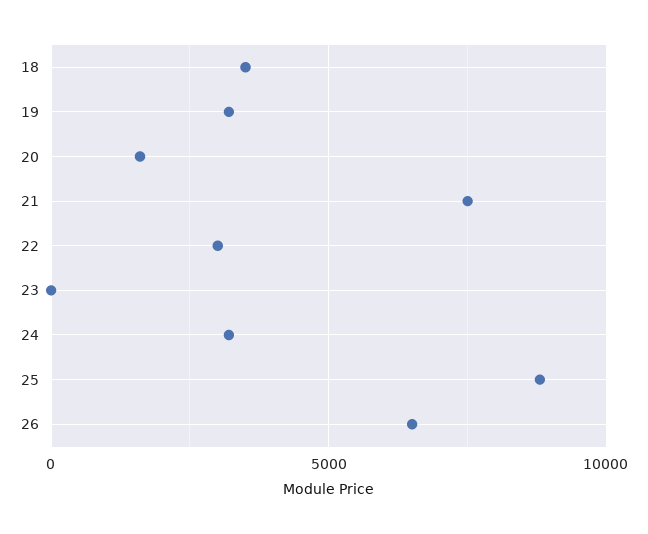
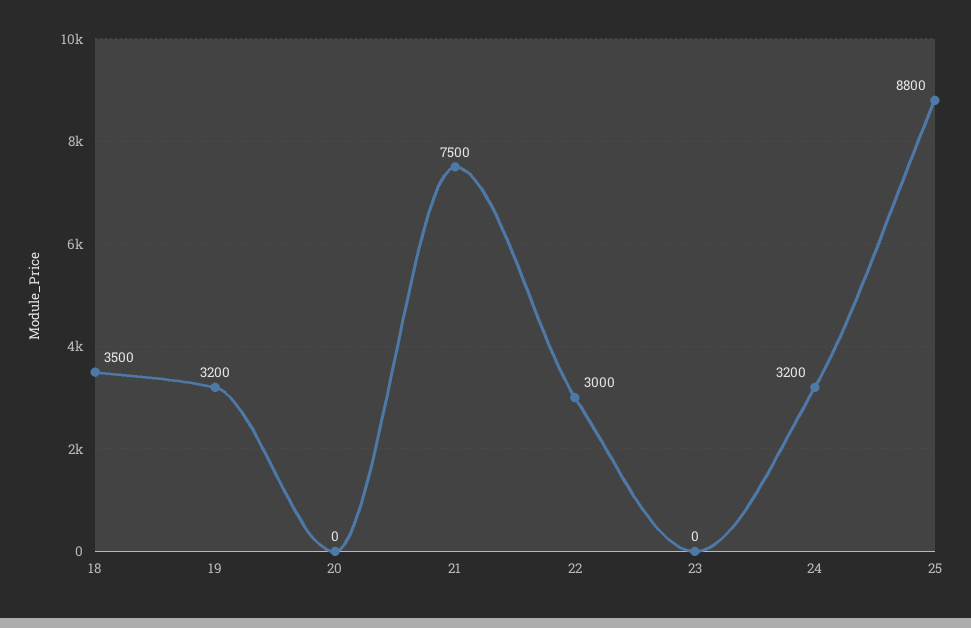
  {
    "18": 3500,
    "19": 3200,
-   "20": 1500,
+   "20": 0,
    "21": 7500,
    "22": 3000,
    "23": 0,
    "24": 3200,
-   "25": 8800,
+   "25": 8800
-   "26": 6500
  }

